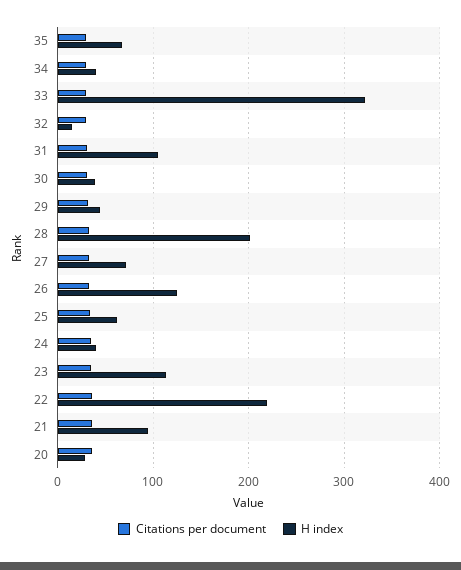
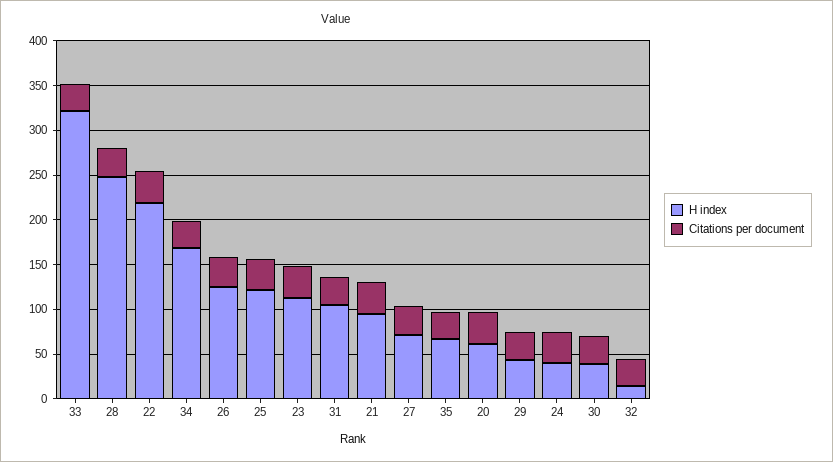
  {
    "Citations per document": {
      "35": 30,
      "34": 30,
      "33": 30,
      "32": 30,
      "31": 30,
      "30": 30,
      "29": 30,
      "28": 30,
      "27": 30,
      "26": 30,
      "25": 30,
      "24": 30,
      "23": 40,
      "22": 40,
      "21": 40,
      "20": 40
    },
    "H index": {
      "35": 70,
-     "34": 40,
+     "34": 170,
      "33": 320,
      "32": 20,
      "31": 110,
      "30": 40,
      "29": 40,
-     "28": 200,
+     "28": 250,
      "27": 70,
      "26": 130,
-     "25": 60,
+     "25": 120,
      "24": 40,
      "23": 110,
      "22": 220,
      "21": 100,
-     "20": 30
+     "20": 60
    }
  }

